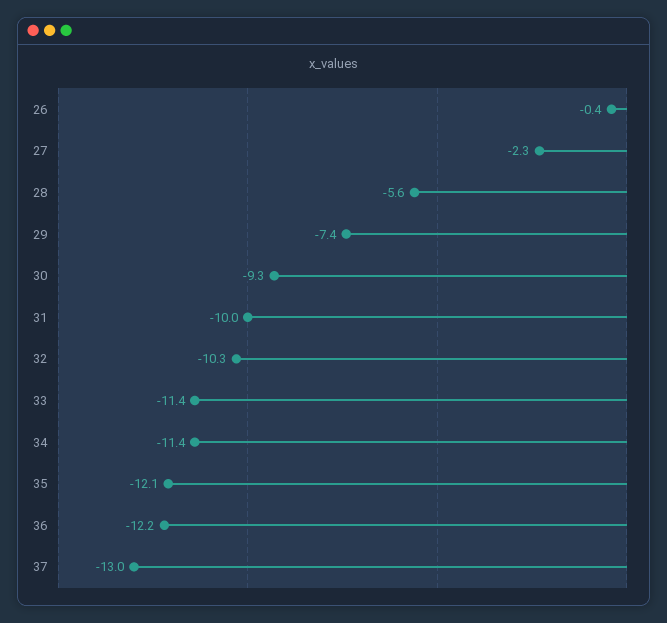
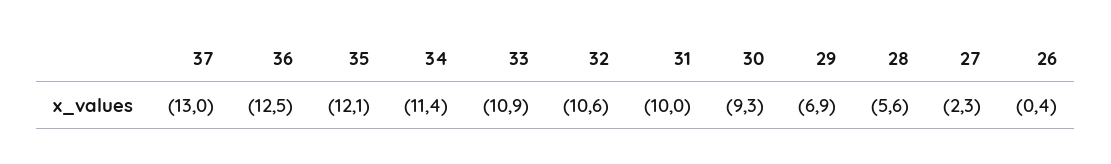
  {
    "26": -0.4,
    "27": -2.3,
    "28": -5.6,
-   "29": -7.4,
+   "29": -6.9,
    "30": -9.3,
    "31": -10,
-   "32": -10.3,
+   "32": -10.6,
-   "33": -11.4,
+   "33": -10.9,
    "34": -11.4,
    "35": -12.1,
-   "36": -12.2,
+   "36": -12.5,
    "37": -13
  }

